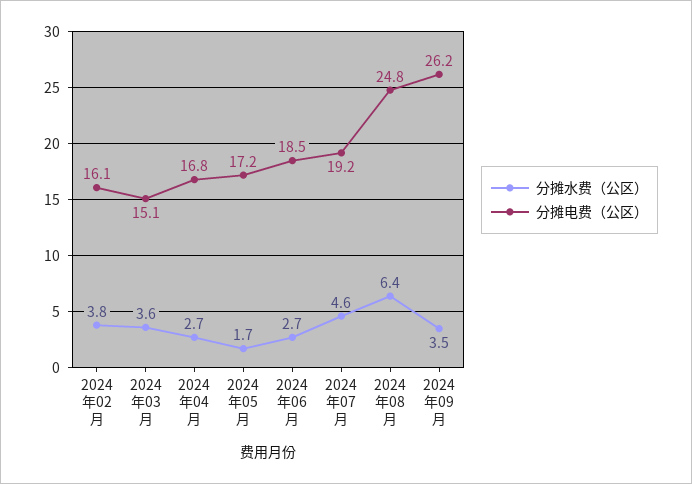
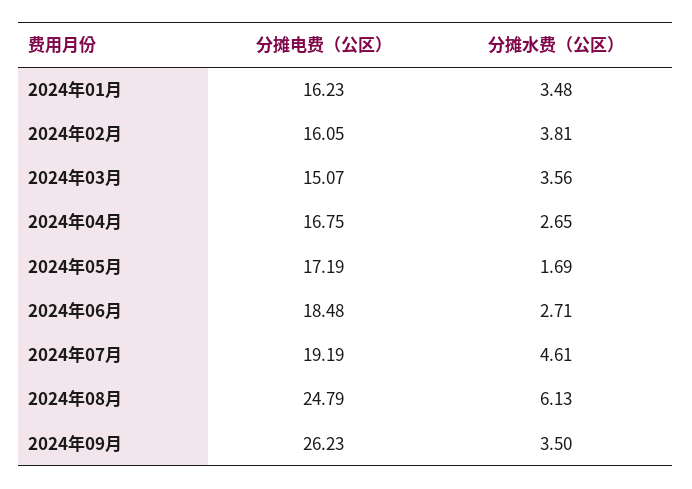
  {
    "分摊水费（公区）": {
      "2024年02月": 3.81,
      "2024年03月": 3.56,
      "2024年04月": 2.65,
      "2024年05月": 1.69,
      "2024年06月": 2.71,
      "2024年07月": 4.61,
-     "2024年08月": 6.4,
+     "2024年08月": 6.13,
-     "2024年09月": 3.5
+     "2024年09月": 3.5,
+     "2024年01月": 3.48
    },
    "分摊电费（公区）": {
      "2024年02月": 16.05,
      "2024年03月": 15.07,
      "2024年04月": 16.75,
      "2024年05月": 17.19,
      "2024年06月": 18.48,
      "2024年07月": 19.19,
      "2024年08月": 24.79,
-     "2024年09月": 26.23
+     "2024年09月": 26.23,
+     "2024年01月": 16.23
    }
  }

